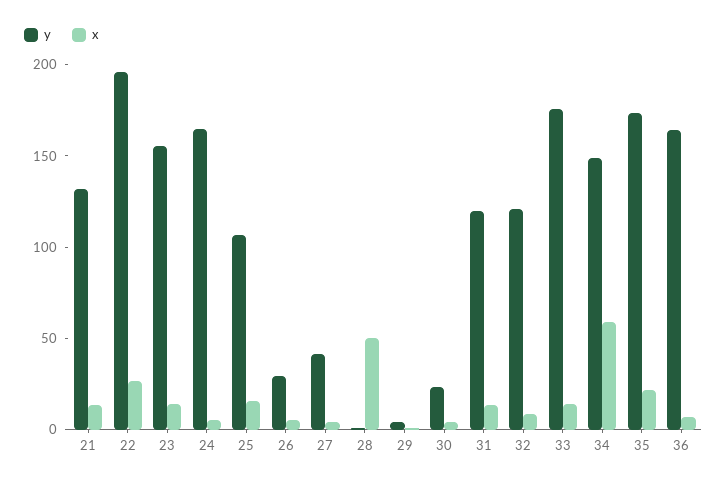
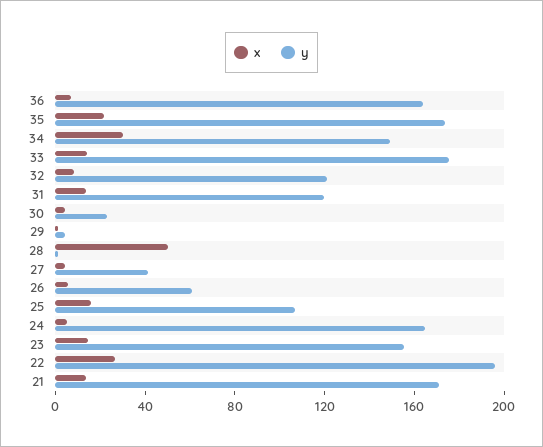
  {
    "y": {
-     "21": 130,
+     "21": 170,
      "22": 200,
      "23": 160,
      "24": 160,
      "25": 110,
-     "26": 30,
+     "26": 60,
      "27": 40,
      "28": 0,
      "29": 0,
      "30": 20,
      "31": 120,
      "32": 120,
      "33": 180,
      "34": 150,
      "35": 170,
      "36": 160
    },
    "x": {
      "21": 10,
      "22": 30,
      "23": 10,
      "24": 10,
      "25": 20,
      "26": 10,
      "27": 0,
      "28": 50,
      "29": 0,
      "30": 0,
      "31": 10,
      "32": 10,
      "33": 10,
-     "34": 60,
+     "34": 30,
      "35": 20,
      "36": 10
    }
  }

